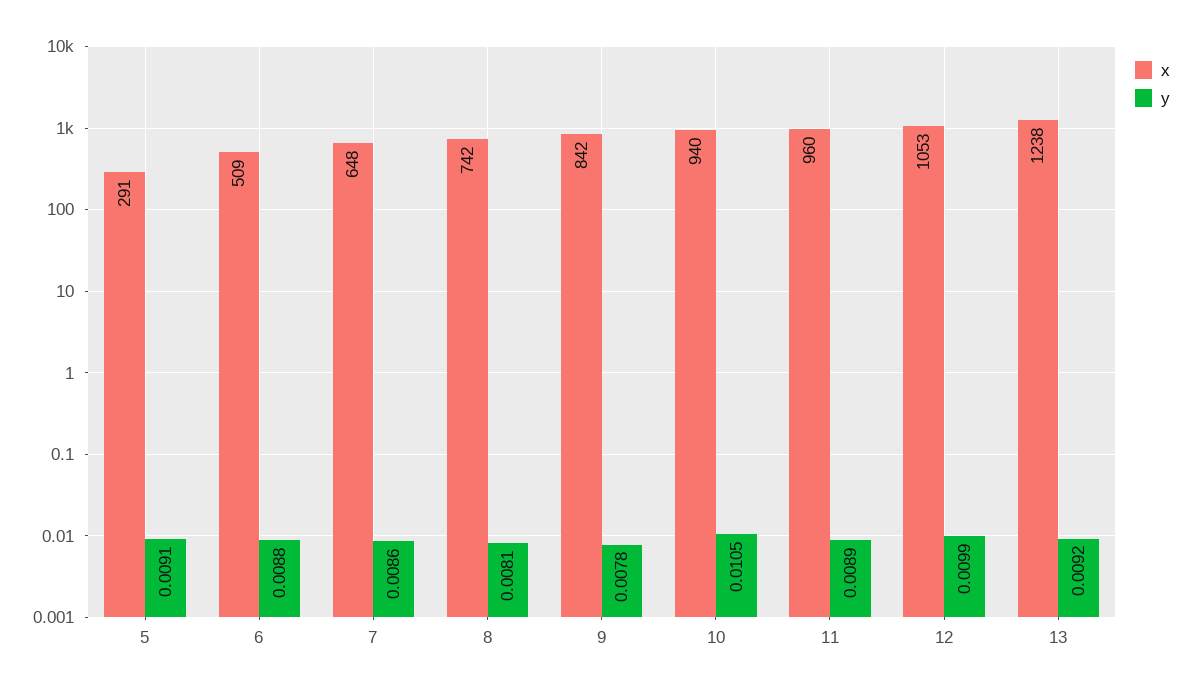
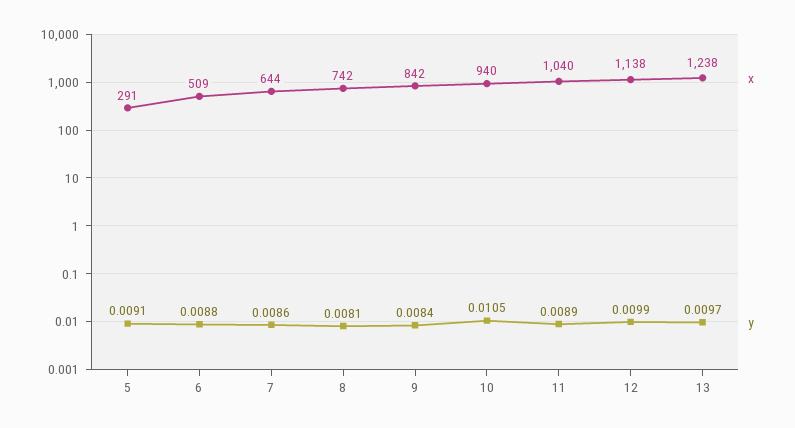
  {
    "x": {
      "5": 291,
      "6": 509,
-     "7": 648,
+     "7": 644,
      "8": 742,
      "9": 842,
      "10": 940,
-     "11": 960,
+     "11": 1040,
-     "12": 1053,
+     "12": 1138,
      "13": 1238
    },
    "y": {
      "5": 0.0091,
      "6": 0.0088,
      "7": 0.0086,
      "8": 0.0081,
-     "9": 0.0078,
+     "9": 0.0084,
      "10": 0.0105,
      "11": 0.0089,
      "12": 0.0099,
-     "13": 0.0092
+     "13": 0.0097
    }
  }

